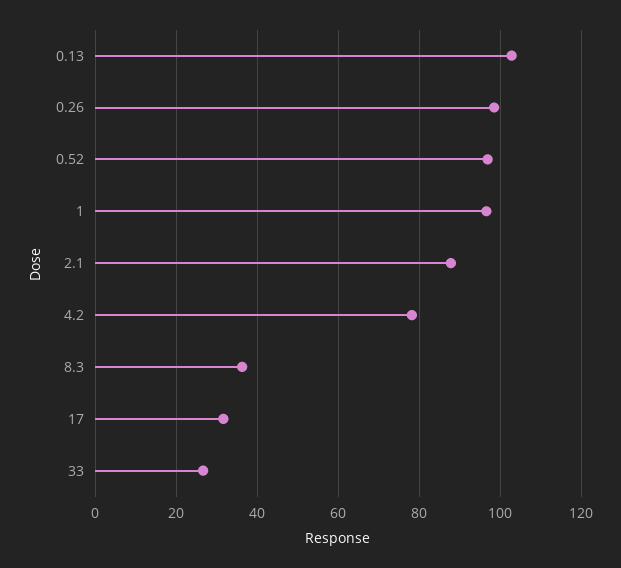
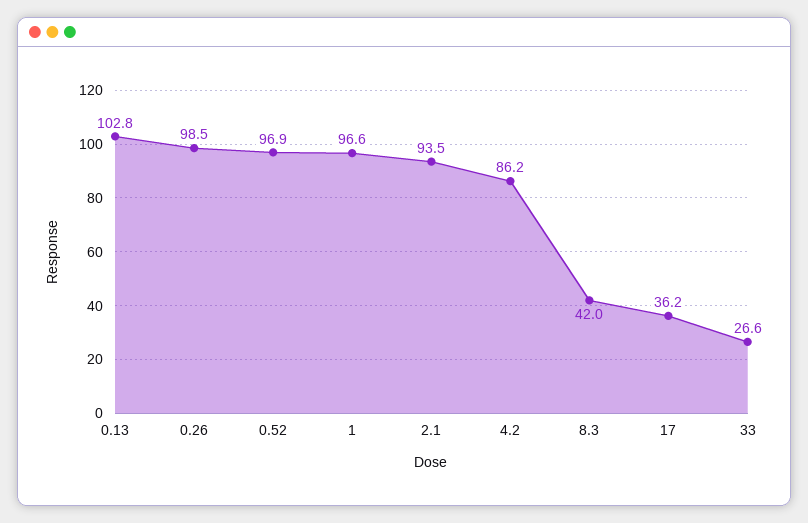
  {
    "0.13": 102.8,
    "0.26": 98.5,
    "0.52": 96.9,
    "1": 96.6,
-   "2.1": 88,
+   "2.1": 93.5,
-   "4.2": 78,
+   "4.2": 86.2,
-   "8.3": 36,
+   "8.3": 42,
-   "17": 32,
+   "17": 36.2,
    "33": 26.6
  }

